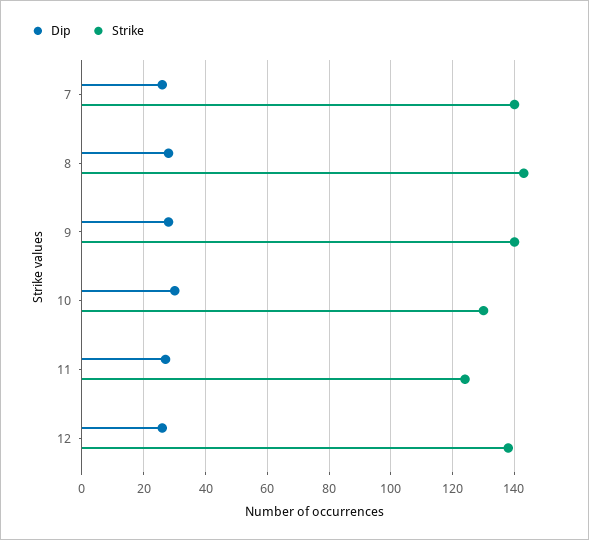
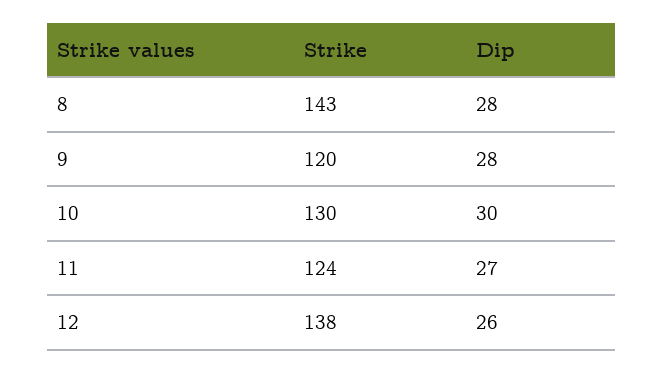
  {
    "Dip": {
-     "7": 25,
      "8": 28,
      "9": 28,
      "10": 30,
      "11": 27,
      "12": 26
    },
    "Strike": {
-     "7": 140,
      "8": 143,
-     "9": 140,
+     "9": 120,
      "10": 130,
      "11": 124,
      "12": 138
    }
  }

